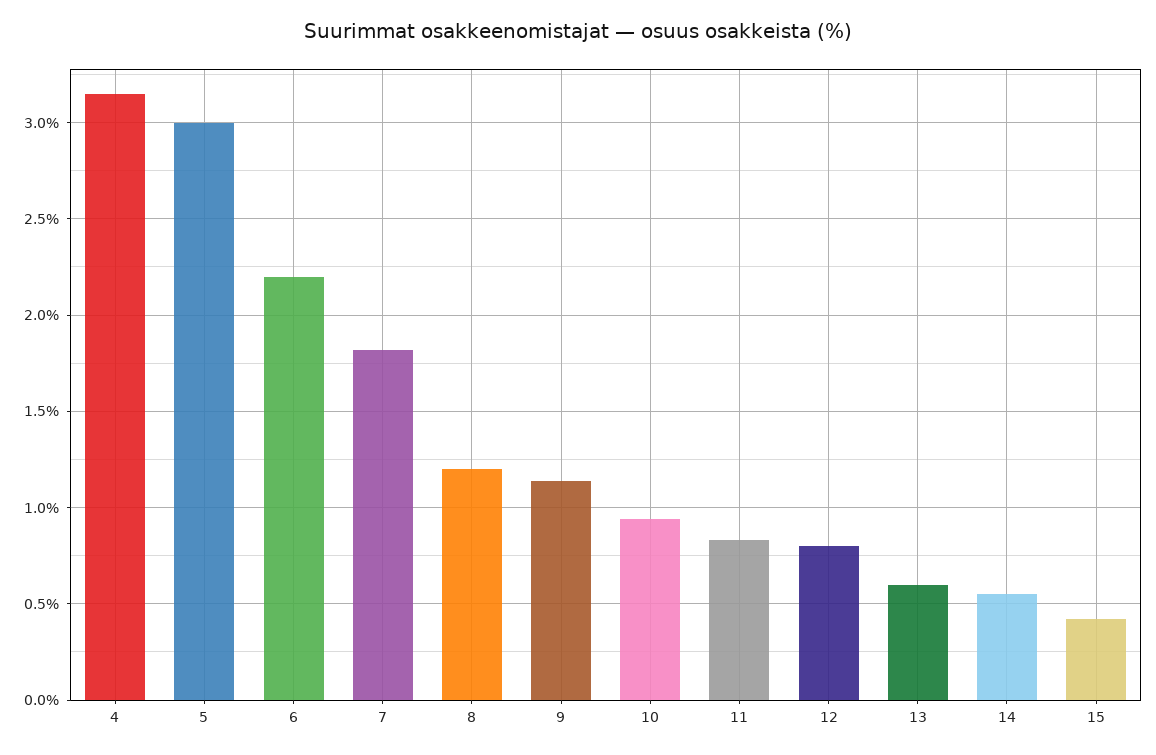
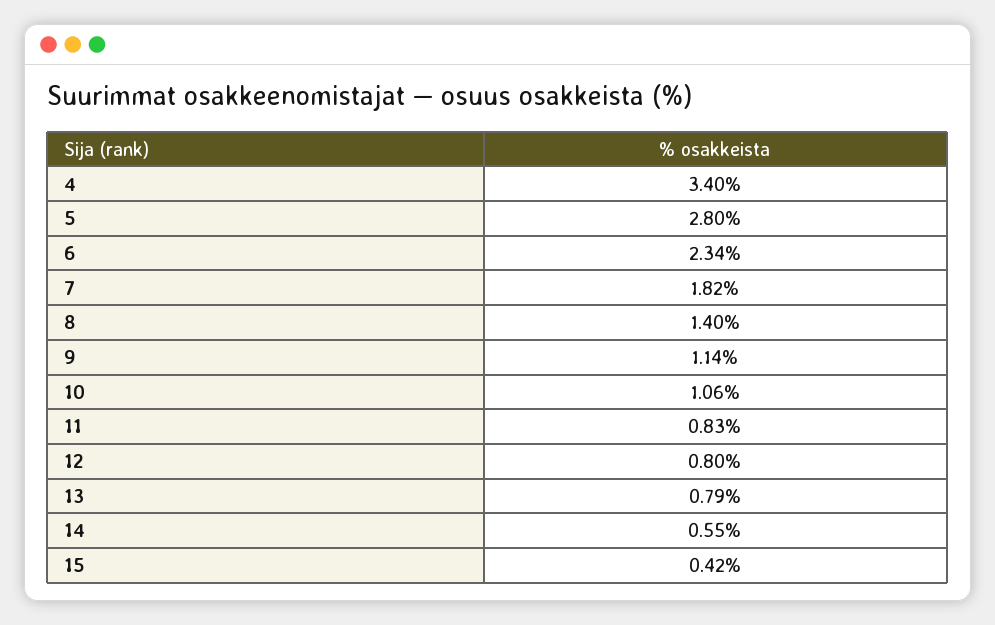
  {
-   "4": 3.15,
+   "4": 3.4,
-   "5": 3,
+   "5": 2.8,
-   "6": 2.2,
+   "6": 2.34,
    "7": 1.82,
-   "8": 1.2,
+   "8": 1.4,
    "9": 1.14,
-   "10": 0.95,
+   "10": 1.06,
    "11": 0.83,
    "12": 0.8,
-   "13": 0.6,
+   "13": 0.79,
    "14": 0.55,
    "15": 0.42
  }

